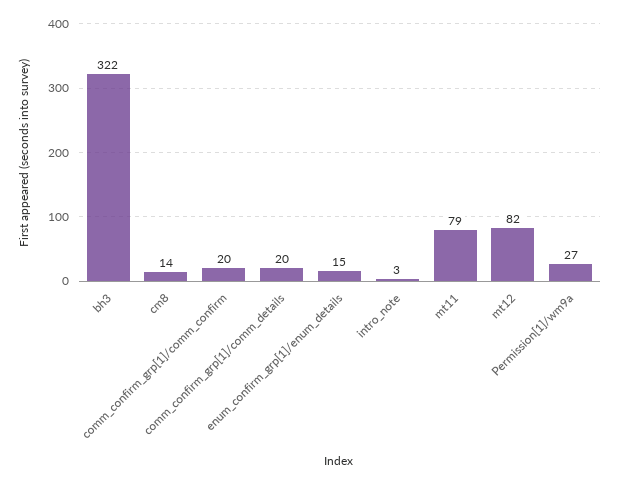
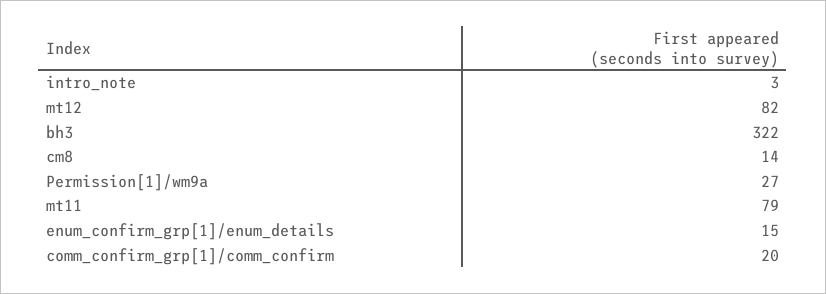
  {
    "bh3": 322,
    "cm8": 14,
    "comm_confirm_grp[1]/comm_confirm": 20,
-   "comm_confirm_grp[1]/comm_details": 20,
    "enum_confirm_grp[1]/enum_details": 15,
    "intro_note": 3,
    "mt11": 79,
    "mt12": 82,
    "Permission[1]/wm9a": 27
  }

